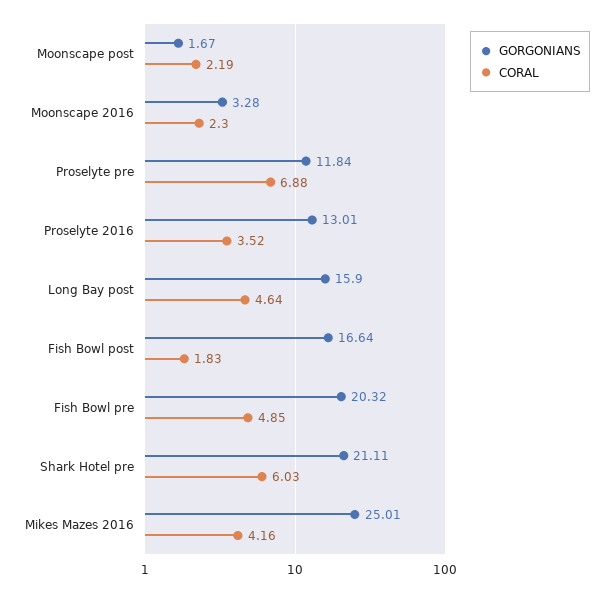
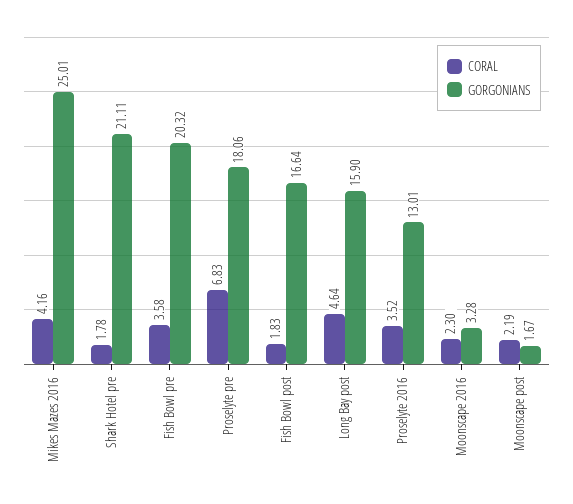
  {
    "GORGONIANS": {
      "Moonscape post": 1.67,
      "Moonscape 2016": 3.28,
-     "Proselyte pre": 11.84,
+     "Proselyte pre": 18.06,
      "Proselyte 2016": 13.01,
      "Long Bay post": 15.9,
      "Fish Bowl post": 16.64,
      "Fish Bowl pre": 20.32,
      "Shark Hotel pre": 21.11,
      "Mikes Mazes 2016": 25.01
    },
    "CORAL": {
      "Moonscape post": 2.19,
      "Moonscape 2016": 2.3,
-     "Proselyte pre": 6.88,
+     "Proselyte pre": 6.83,
      "Proselyte 2016": 3.52,
      "Long Bay post": 4.64,
      "Fish Bowl post": 1.83,
-     "Fish Bowl pre": 4.85,
+     "Fish Bowl pre": 3.58,
-     "Shark Hotel pre": 6.03,
+     "Shark Hotel pre": 1.78,
      "Mikes Mazes 2016": 4.16
    }
  }

